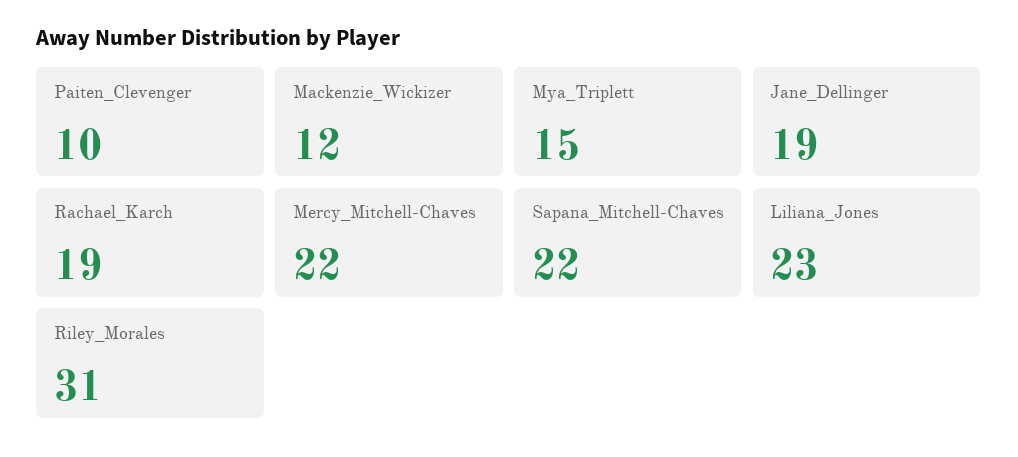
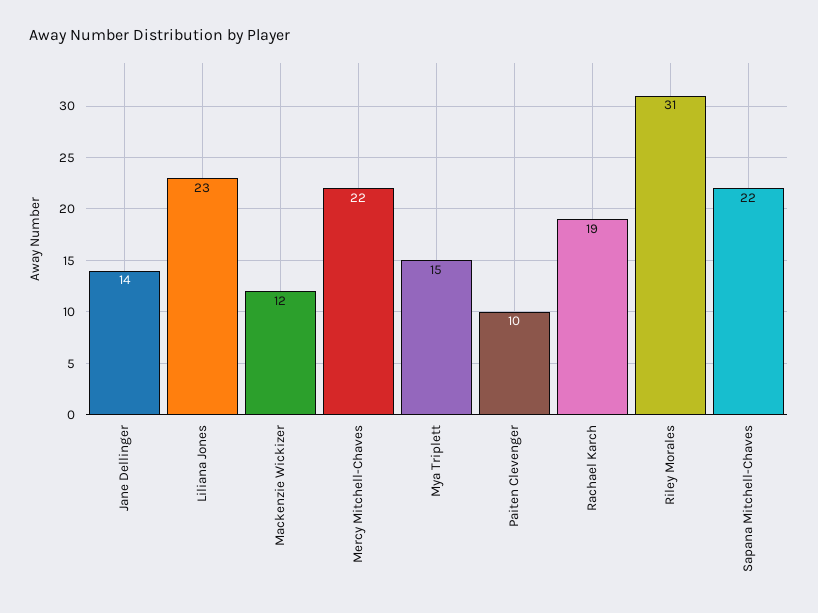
  {
    "Paiten_Clevenger": 10,
    "Mackenzie_Wickizer": 12,
    "Mya_Triplett": 15,
-   "Jane_Dellinger": 19,
+   "Jane_Dellinger": 14,
    "Rachael_Karch": 19,
    "Mercy_Mitchell-Chaves": 22,
    "Sapana_Mitchell-Chaves": 22,
    "Liliana_Jones": 23,
    "Riley_Morales": 31
  }

